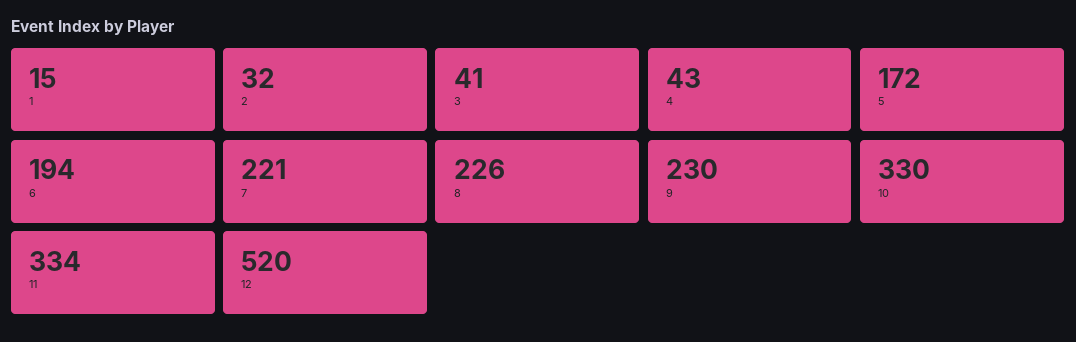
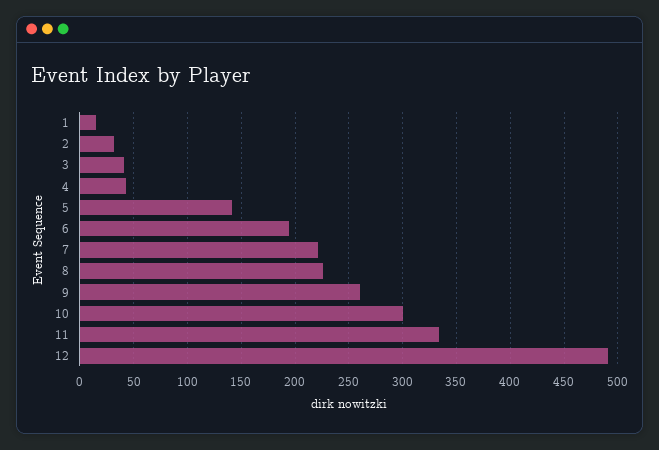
  {
    "1": 15,
    "2": 32,
    "3": 41,
    "4": 43,
-   "5": 172,
+   "5": 140,
    "6": 194,
    "7": 221,
    "8": 226,
-   "9": 230,
+   "9": 260,
-   "10": 330,
+   "10": 300,
    "11": 334,
-   "12": 520
+   "12": 490
  }

